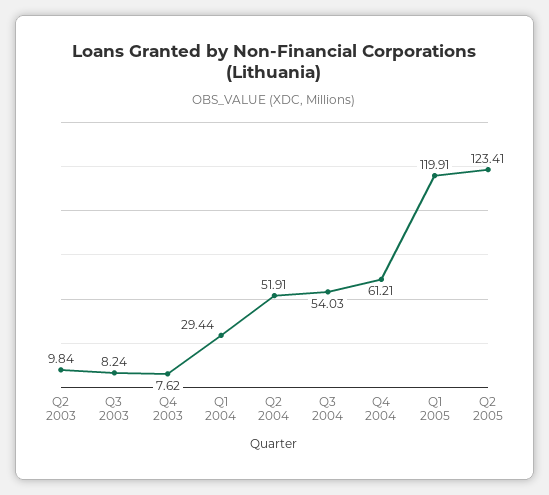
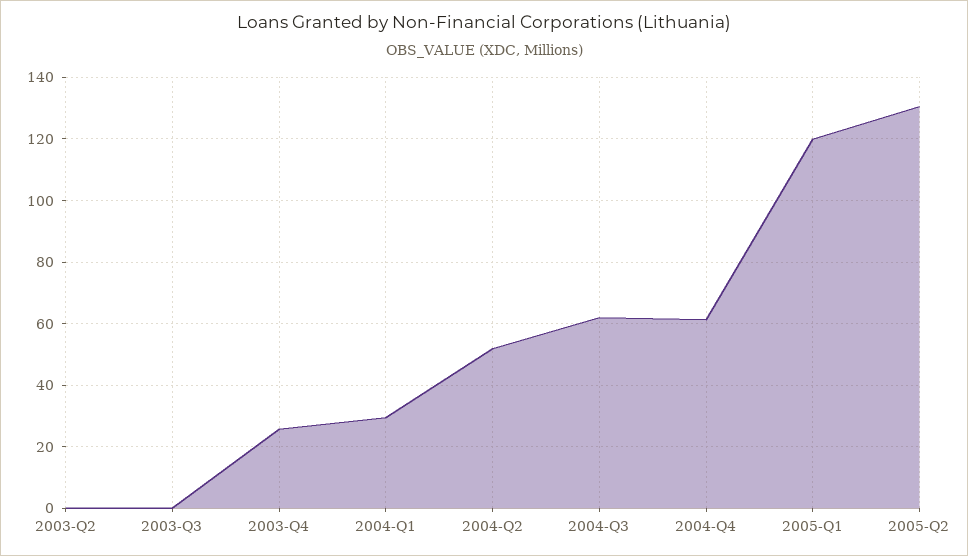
  {
-   "Q2 2003": 9.84,
+   "Q2 2003": 0,
-   "Q3 2003": 8.24,
+   "Q3 2003": 0,
-   "Q4 2003": 7.62,
+   "Q4 2003": 26,
    "Q1 2004": 29.44,
    "Q2 2004": 51.91,
-   "Q3 2004": 54.03,
+   "Q3 2004": 62,
    "Q4 2004": 61.21,
    "Q1 2005": 119.91,
-   "Q2 2005": 123.41
+   "Q2 2005": 130
  }

